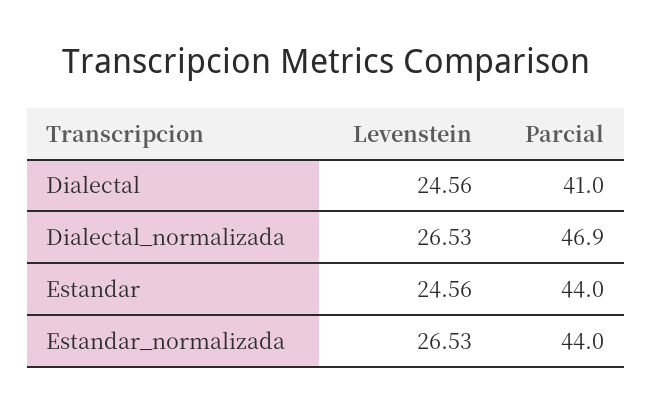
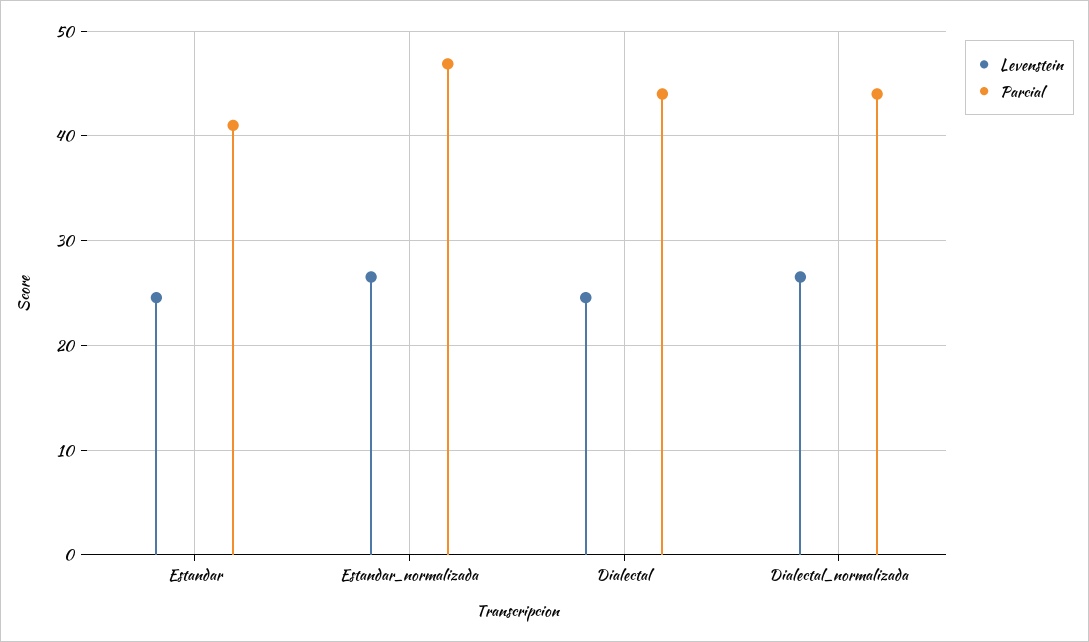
  {
    "Levenstein": {
      "Dialectal": 24.56,
      "Dialectal_normalizada": 26.53,
      "Estandar": 24.56,
      "Estandar_normalizada": 26.53
    },
    "Parcial": {
-     "Dialectal": 41,
+     "Dialectal": 44,
-     "Dialectal_normalizada": 46.9,
+     "Dialectal_normalizada": 44,
-     "Estandar": 44,
+     "Estandar": 41,
-     "Estandar_normalizada": 44
+     "Estandar_normalizada": 47
    }
  }

